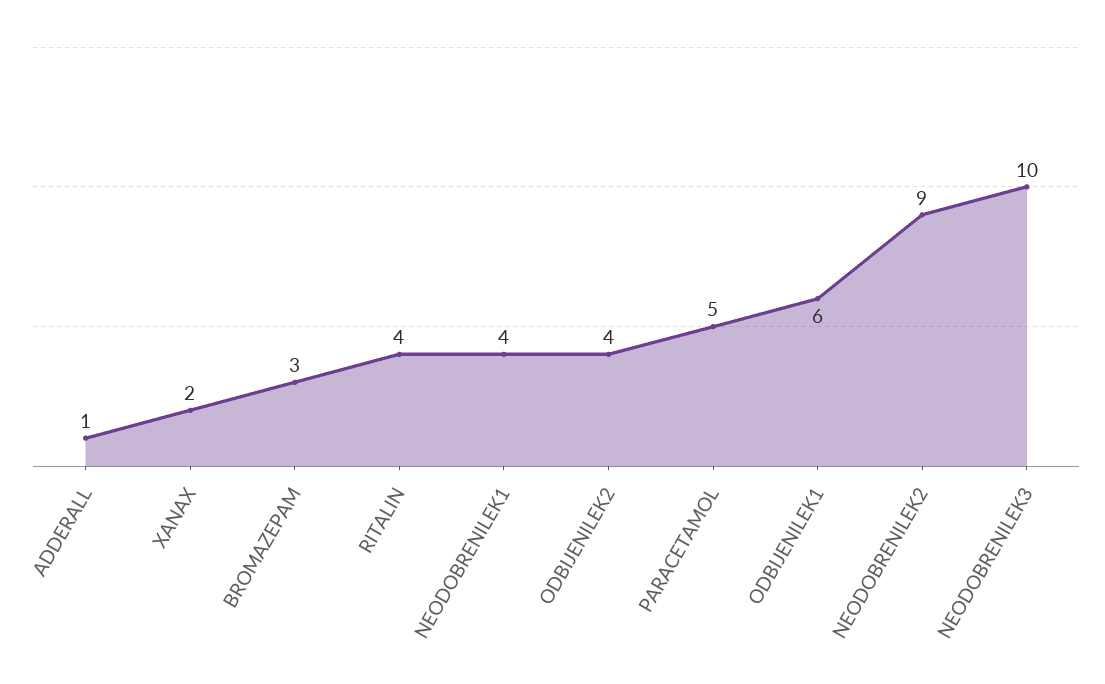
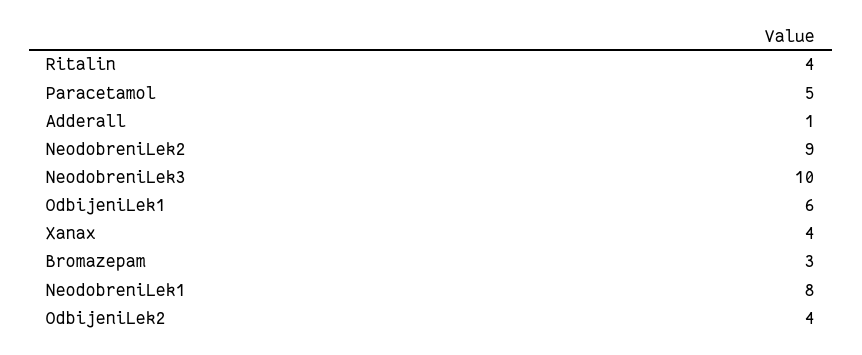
  {
    "ADDERALL": 1,
-   "XANAX": 2,
+   "XANAX": 4,
    "BROMAZEPAM": 3,
    "RITALIN": 4,
-   "NEODOBRENILEK1": 4,
+   "NEODOBRENILEK1": 8,
    "ODBIJENILEK2": 4,
    "PARACETAMOL": 5,
    "ODBIJENILEK1": 6,
    "NEODOBRENILEK2": 9,
    "NEODOBRENILEK3": 10
  }

